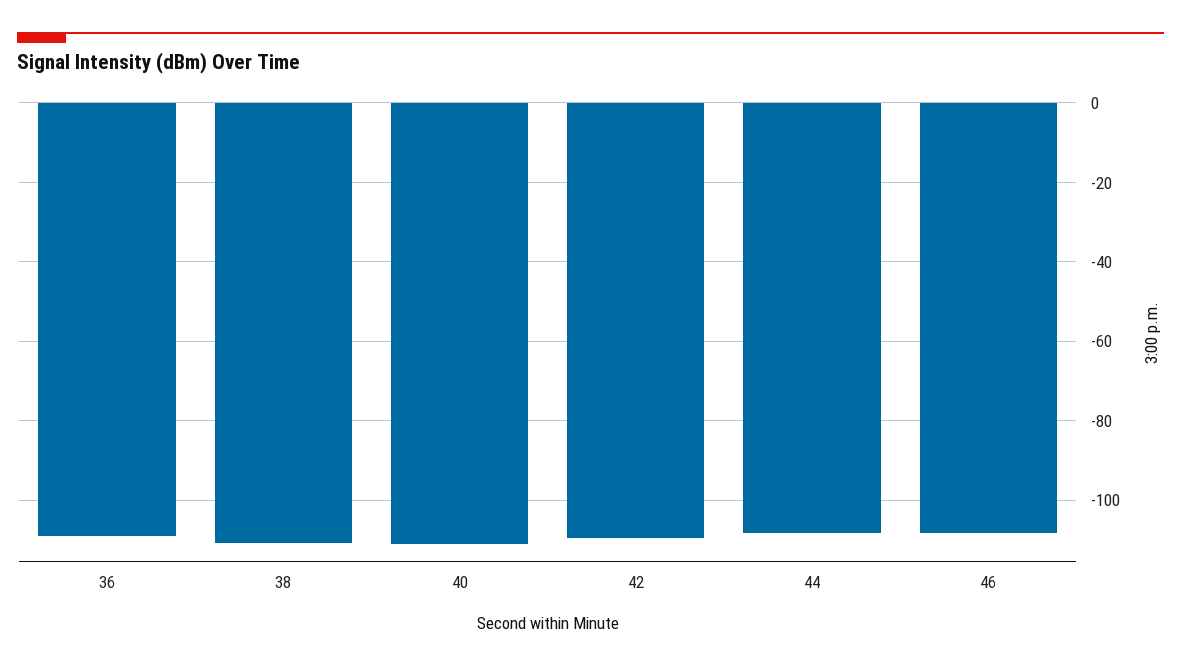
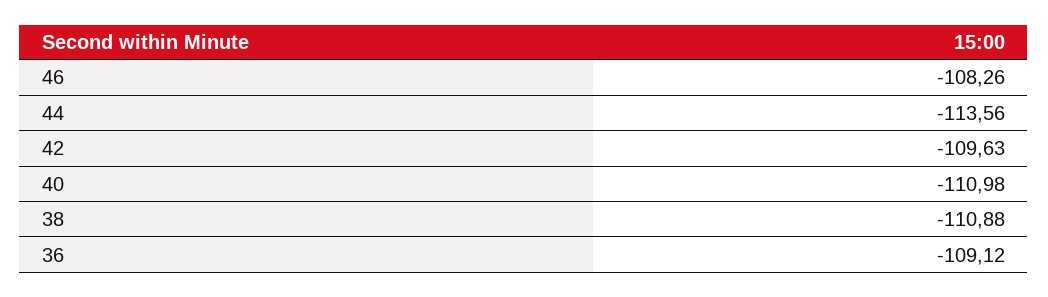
  {
    "36": -109.12,
    "38": -110.88,
    "40": -110.98,
    "42": -109.63,
-   "44": -108,
+   "44": -113.56,
    "46": -108.26
  }

